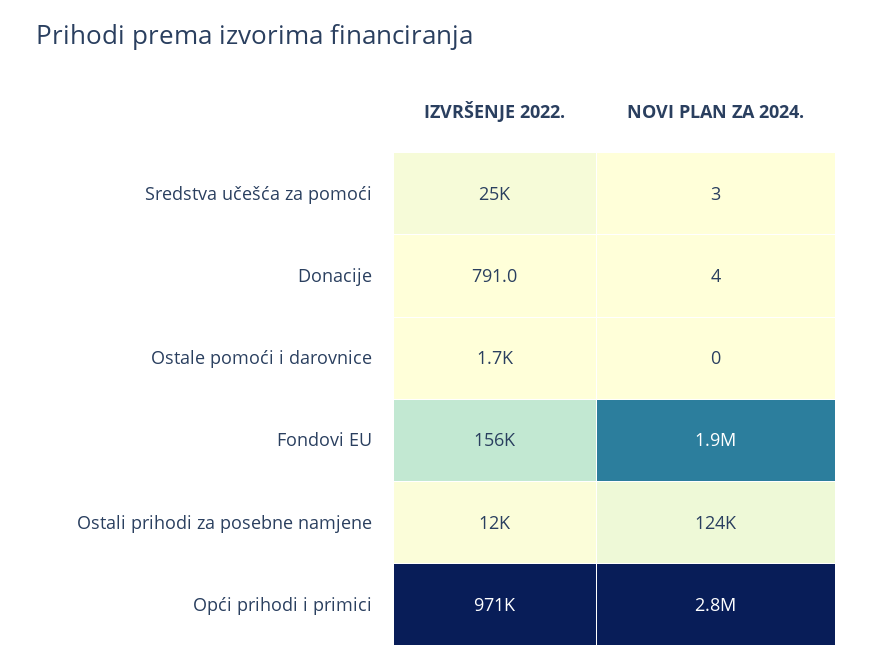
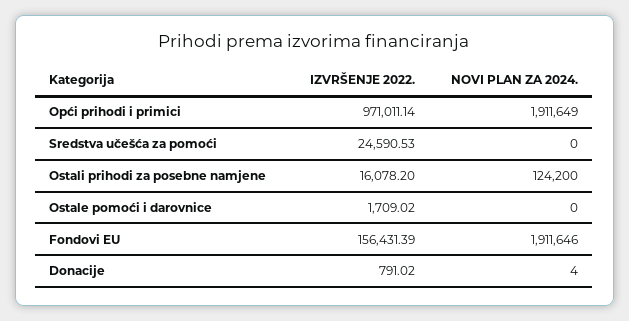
  {
    "IZVRŠENJE 2022.": {
      "Sredstva učešća za pomoći": 24590.53,
      "Donacije": 791.02,
      "Ostale pomoći i darovnice": 1709.02,
      "Fondovi EU": 156431.39,
-     "Ostali prihodi za posebne namjene": 12000,
+     "Ostali prihodi za posebne namjene": 16078.2,
      "Opći prihodi i primici": 971011.14
    },
    "NOVI PLAN ZA 2024.": {
-     "Sredstva učešća za pomoći": 3,
+     "Sredstva učešća za pomoći": 0,
      "Donacije": 4,
      "Ostale pomoći i darovnice": 0,
      "Fondovi EU": 1911646,
      "Ostali prihodi za posebne namjene": 124200,
-     "Opći prihodi i primici": 2800000
+     "Opći prihodi i primici": 1911649
    }
  }

